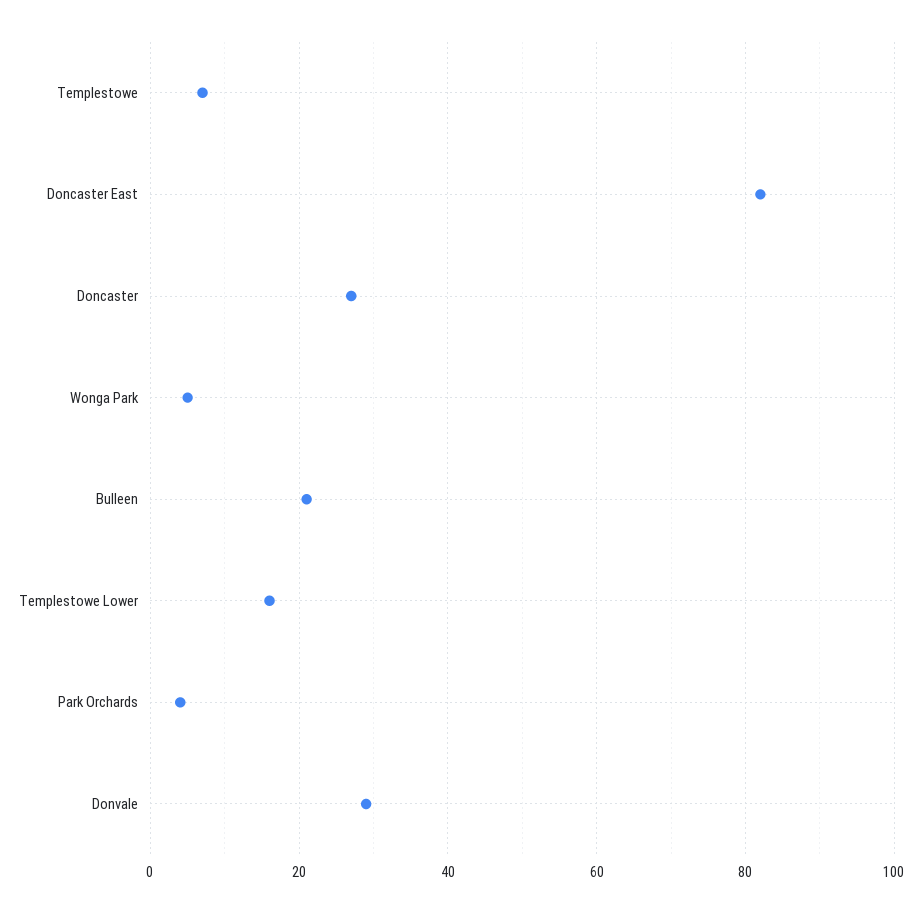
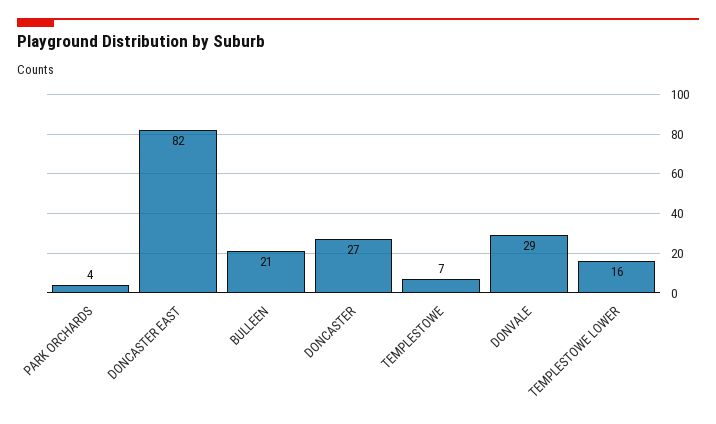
  {
    "Templestowe": 7,
    "Doncaster East": 82,
    "Doncaster": 27,
-   "Wonga Park": 5,
    "Bulleen": 21,
    "Templestowe Lower": 16,
    "Park Orchards": 4,
    "Donvale": 29
  }

